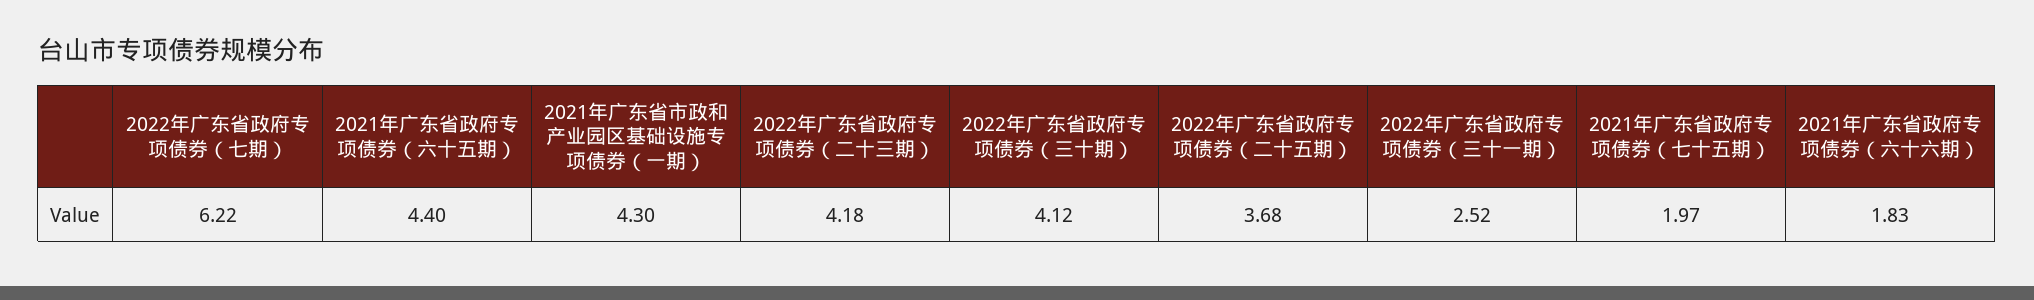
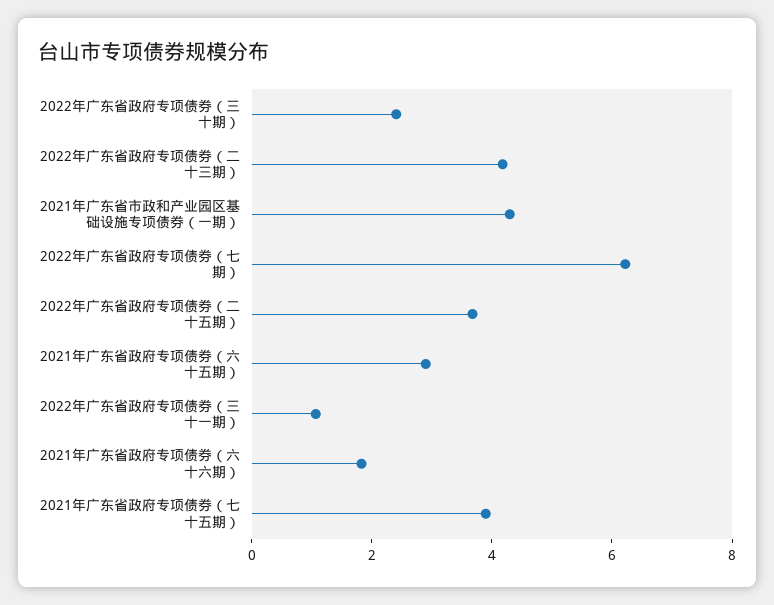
  {
    "2022年广东省政府专项债券（七期）": 6.22,
-   "2021年广东省政府专项债券（六十五期）": 4.4,
+   "2021年广东省政府专项债券（六十五期）": 3,
    "2021年广东省市政和产业园区基础设施专项债券（一期）": 4.3,
    "2022年广东省政府专项债券（二十三期）": 4.18,
-   "2022年广东省政府专项债券（三十期）": 4.12,
+   "2022年广东省政府专项债券（三十期）": 2.5,
    "2022年广东省政府专项债券（二十五期）": 3.68,
-   "2022年广东省政府专项债券（三十一期）": 2.52,
+   "2022年广东省政府专项债券（三十一期）": 1,
-   "2021年广东省政府专项债券（七十五期）": 1.97,
+   "2021年广东省政府专项债券（七十五期）": 4,
    "2021年广东省政府专项债券（六十六期）": 1.83
  }

